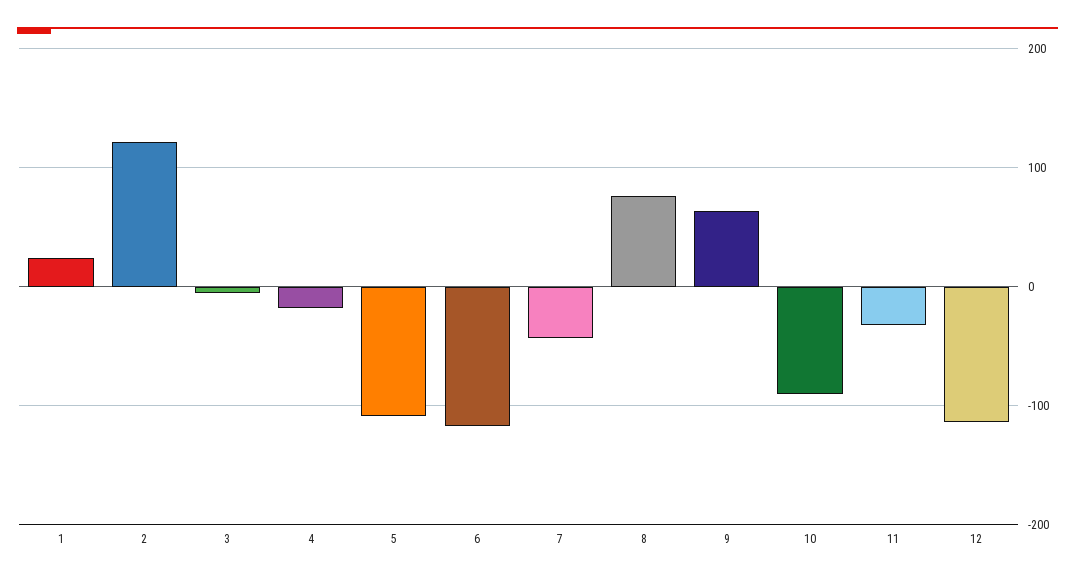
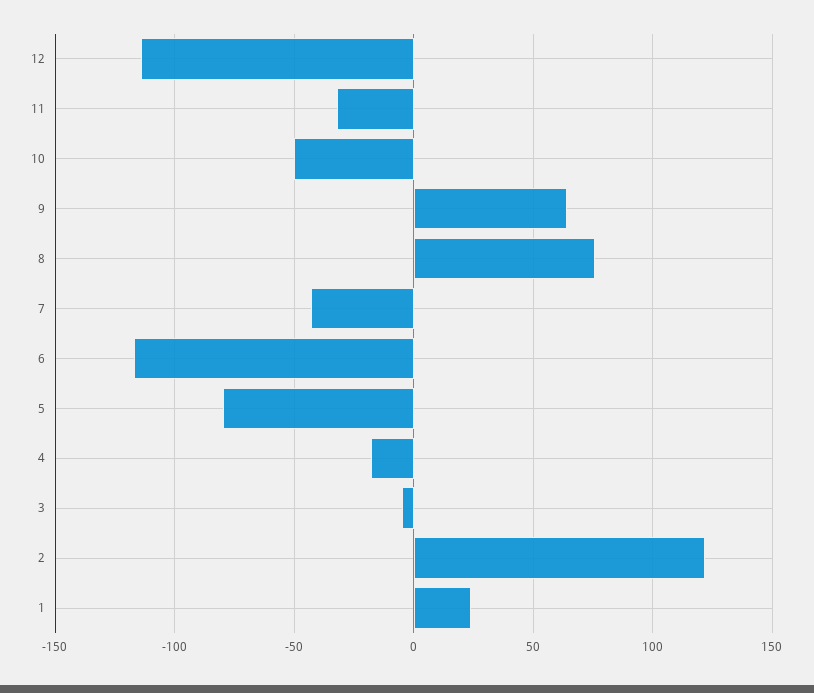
  {
    "1": 25,
    "2": 120,
    "3": -5,
    "4": -20,
-   "5": -110,
+   "5": -80,
    "6": -115,
    "7": -45,
    "8": 75,
    "9": 65,
-   "10": -90,
+   "10": -50,
    "11": -30,
    "12": -115
  }

